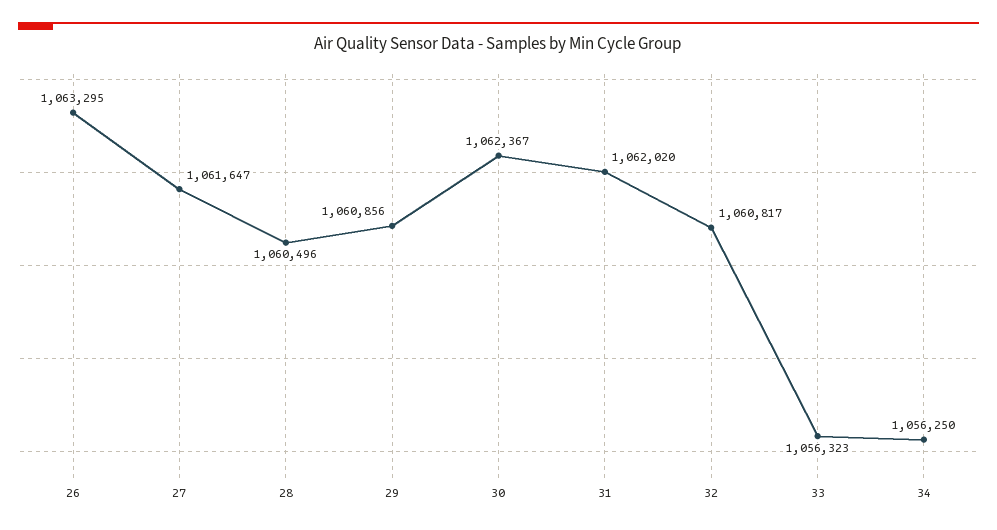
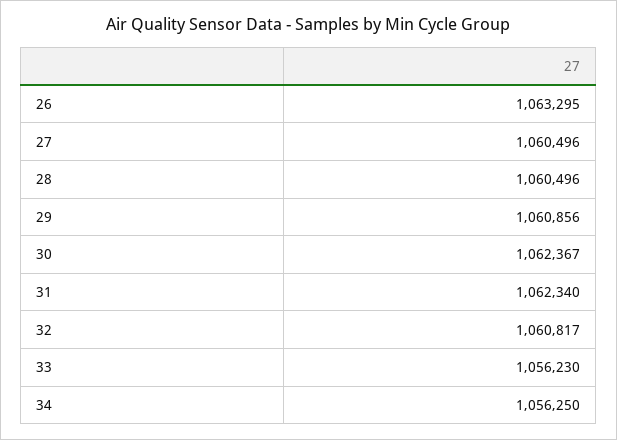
  {
    "26": 1063295,
-   "27": 1061647,
+   "27": 1060496,
    "28": 1060496,
    "29": 1060856,
    "30": 1062367,
-   "31": 1062020,
+   "31": 1062340,
    "32": 1060817,
-   "33": 1056323,
+   "33": 1056230,
    "34": 1056250
  }

